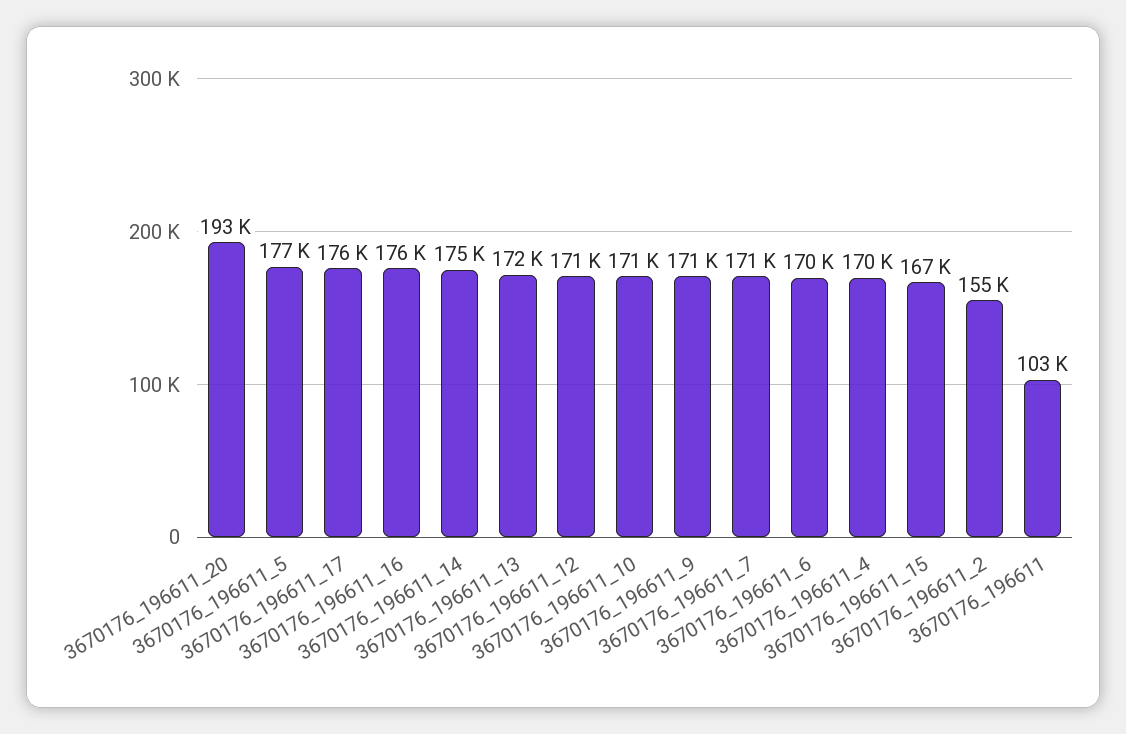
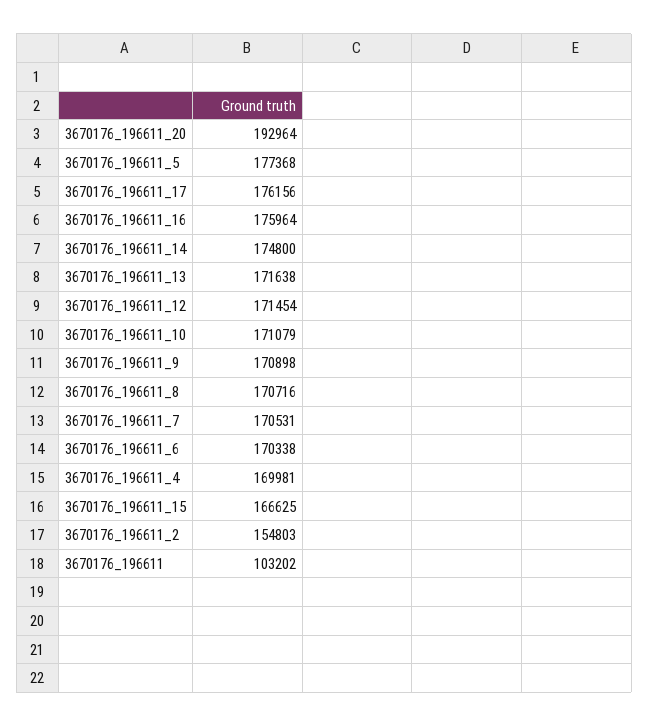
  {
    "3670176_196611_20": 192964,
    "3670176_196611_5": 177368,
    "3670176_196611_17": 176156,
    "3670176_196611_16": 175964,
    "3670176_196611_14": 174800,
    "3670176_196611_13": 171638,
    "3670176_196611_12": 171454,
    "3670176_196611_10": 171079,
    "3670176_196611_9": 170898,
    "3670176_196611_7": 170531,
    "3670176_196611_6": 170338,
    "3670176_196611_4": 169981,
    "3670176_196611_15": 166625,
    "3670176_196611_2": 154803,
-   "3670176_196611": 103202
+   "3670176_196611": 103202,
+   "3670176_196611_8": 170716
  }

